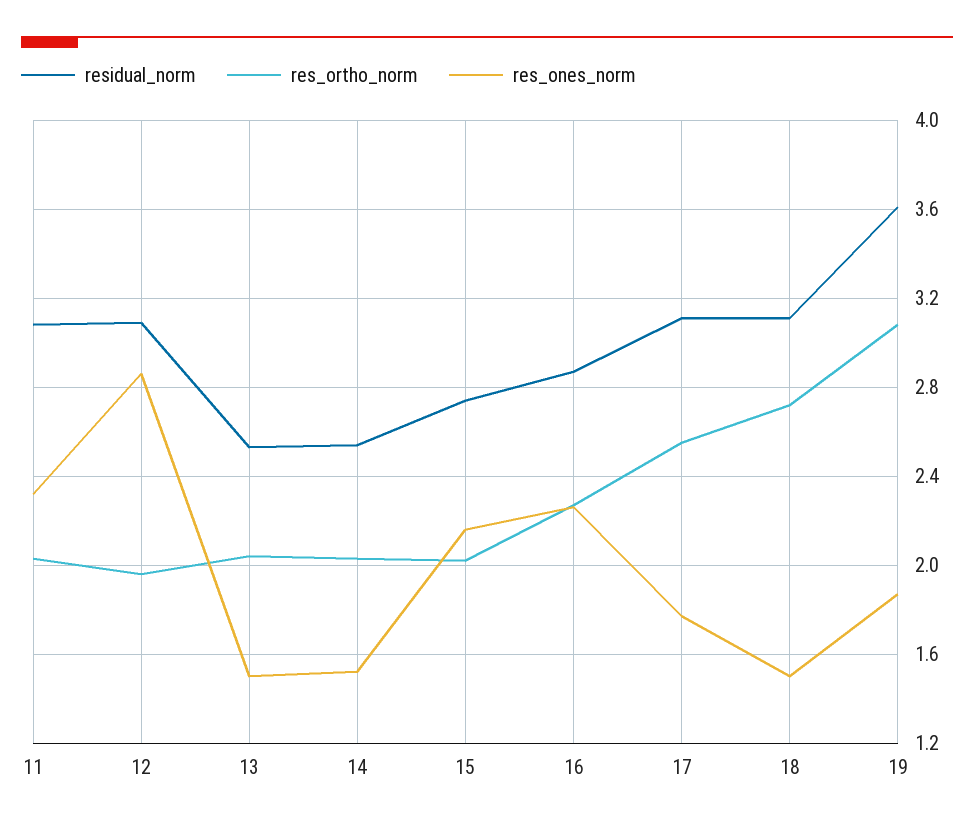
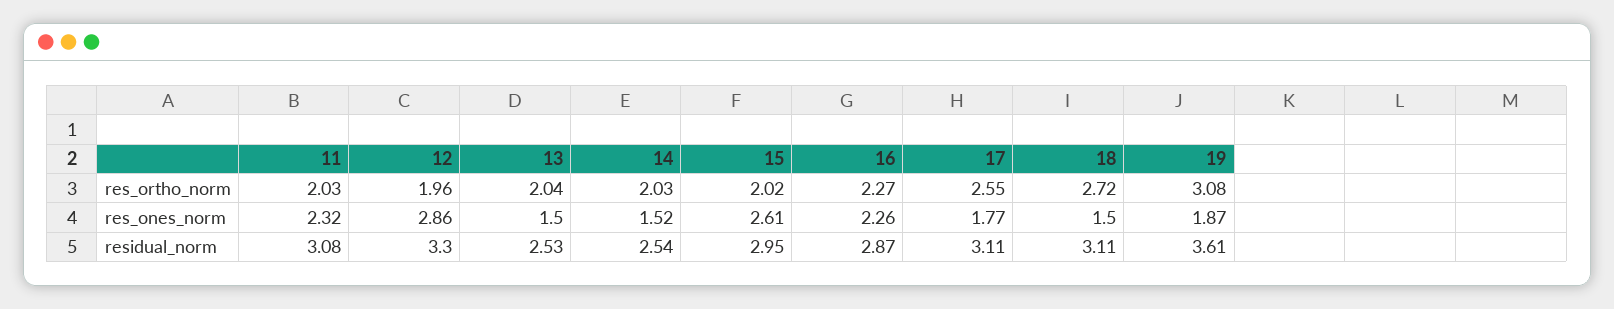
  {
    "residual_norm": {
      "11": 3.08,
-     "12": 3.1,
+     "12": 3.3,
      "13": 2.53,
      "14": 2.54,
-     "15": 2.75,
+     "15": 2.95,
      "16": 2.87,
      "17": 3.11,
      "18": 3.11,
      "19": 3.61
    },
    "res_ortho_norm": {
      "11": 2.03,
      "12": 1.96,
      "13": 2.04,
      "14": 2.03,
      "15": 2.02,
      "16": 2.27,
      "17": 2.55,
      "18": 2.72,
      "19": 3.08
    },
    "res_ones_norm": {
      "11": 2.32,
      "12": 2.86,
      "13": 1.5,
      "14": 1.52,
-     "15": 2.15,
+     "15": 2.61,
      "16": 2.26,
      "17": 1.77,
      "18": 1.5,
      "19": 1.87
    }
  }

